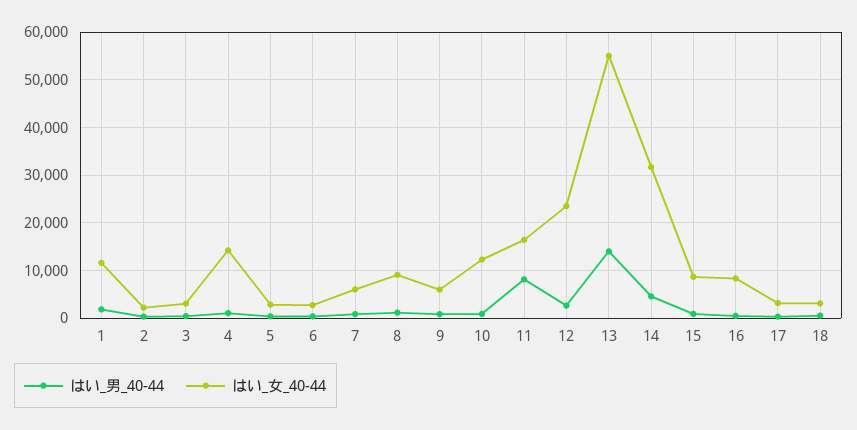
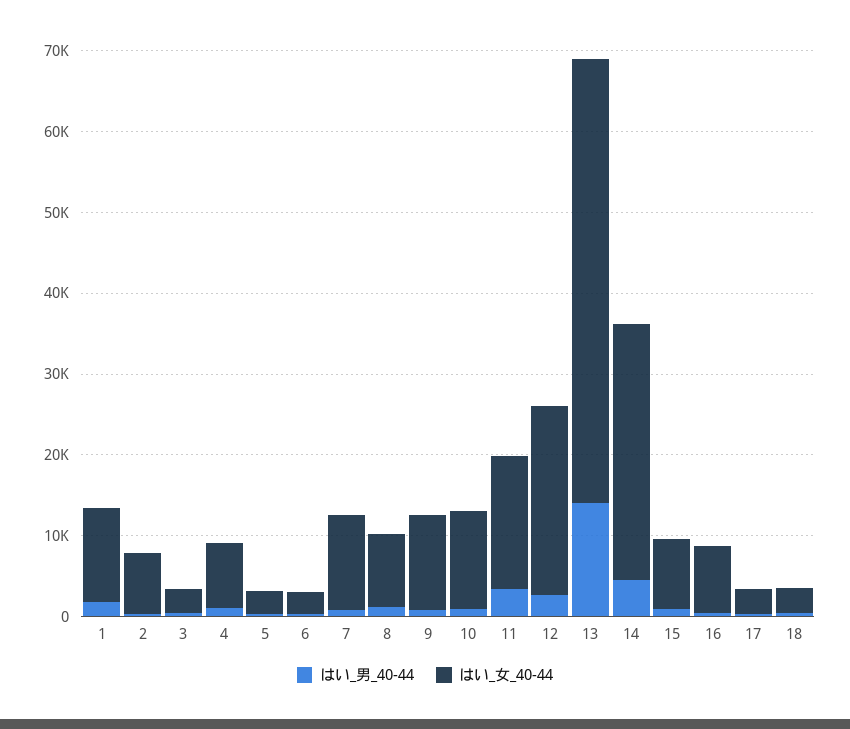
  {
    "はい_男_40-44": {
      "1": 2000,
      "2": 0,
      "3": 0,
      "4": 2000,
      "5": 0,
      "6": 0,
      "7": 0,
      "8": 2000,
      "9": 0,
      "10": 0,
-     "11": 8000,
+     "11": 4000,
      "12": 2000,
      "13": 14000,
      "14": 4000,
      "15": 0,
      "16": 0,
      "17": 0,
      "18": 0
    },
    "はい_女_40-44": {
      "1": 12000,
-     "2": 2000,
+     "2": 8000,
      "3": 4000,
-     "4": 14000,
+     "4": 8000,
      "5": 2000,
      "6": 2000,
-     "7": 6000,
+     "7": 12000,
      "8": 10000,
-     "9": 6000,
+     "9": 12000,
      "10": 12000,
      "11": 16000,
      "12": 24000,
      "13": 56000,
      "14": 32000,
      "15": 8000,
      "16": 8000,
      "17": 4000,
      "18": 4000
    }
  }

